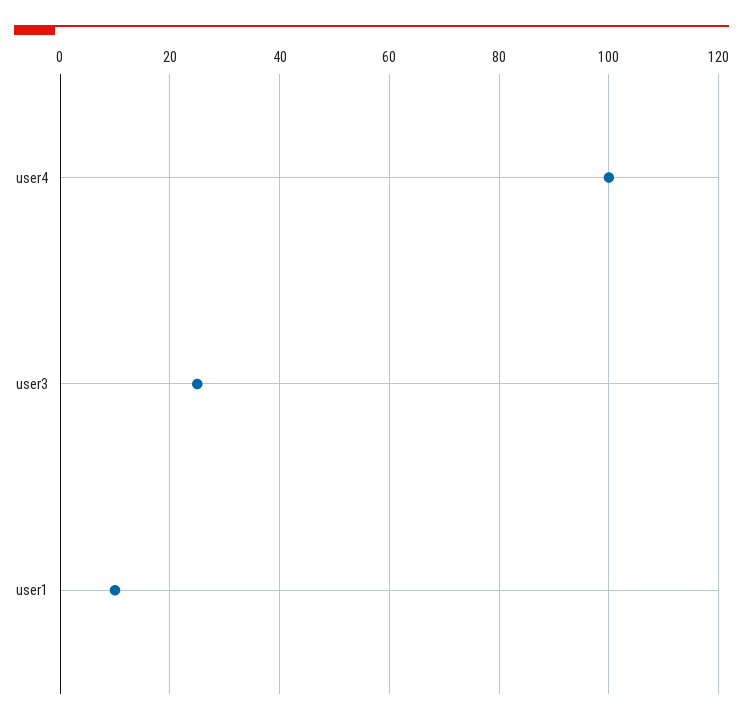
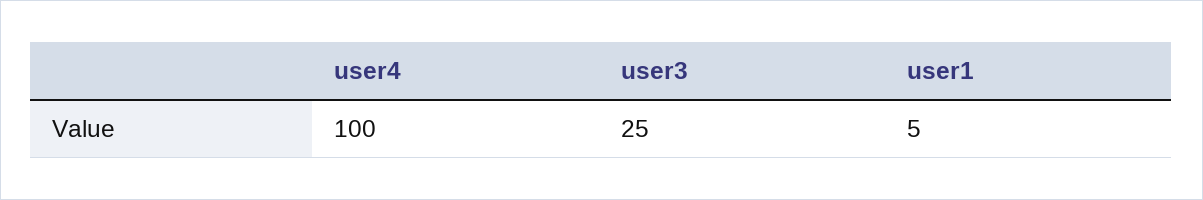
  {
    "user4": 100,
    "user3": 25,
-   "user1": 10
+   "user1": 5
  }

